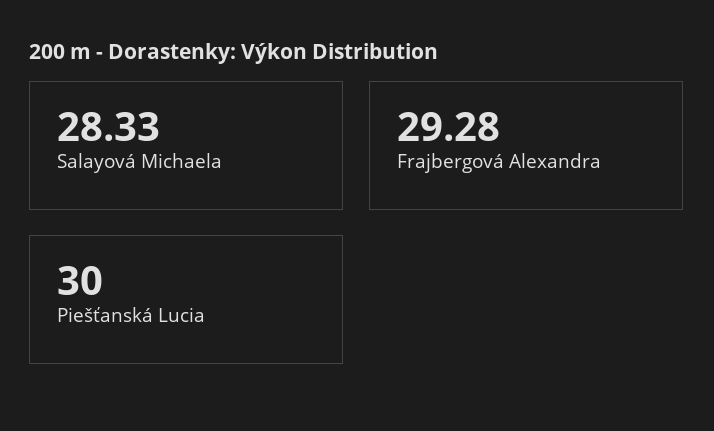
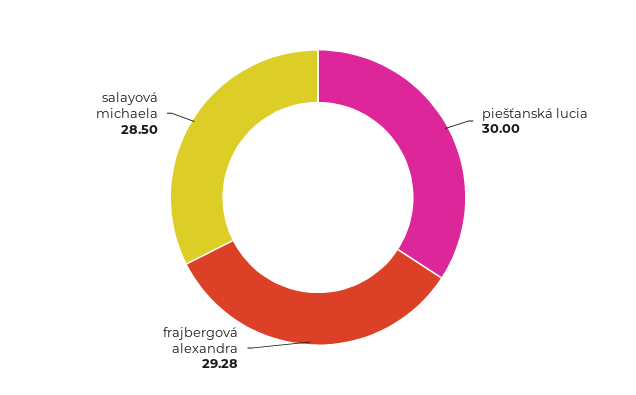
  {
-   "Salayová Michaela": 28.33,
+   "Salayová Michaela": 28.5,
    "Frajbergová Alexandra": 29.28,
    "Piešťanská Lucia": 30
  }

